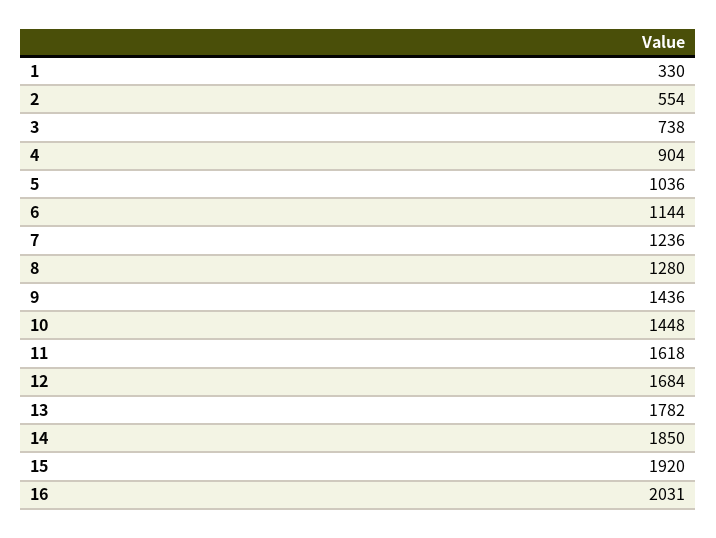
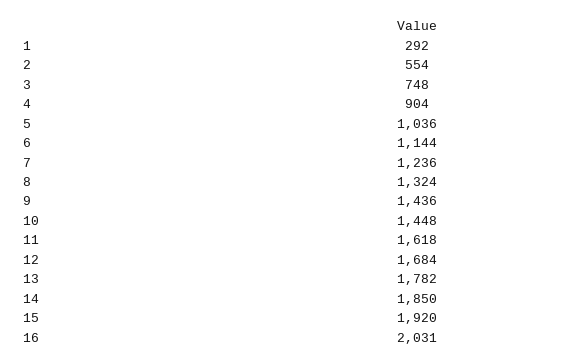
  {
-   "1": 330,
+   "1": 292,
    "2": 554,
-   "3": 738,
+   "3": 748,
    "4": 904,
    "5": 1036,
    "6": 1144,
    "7": 1236,
-   "8": 1280,
+   "8": 1324,
    "9": 1436,
    "10": 1448,
    "11": 1618,
    "12": 1684,
    "13": 1782,
    "14": 1850,
    "15": 1920,
    "16": 2031
  }

